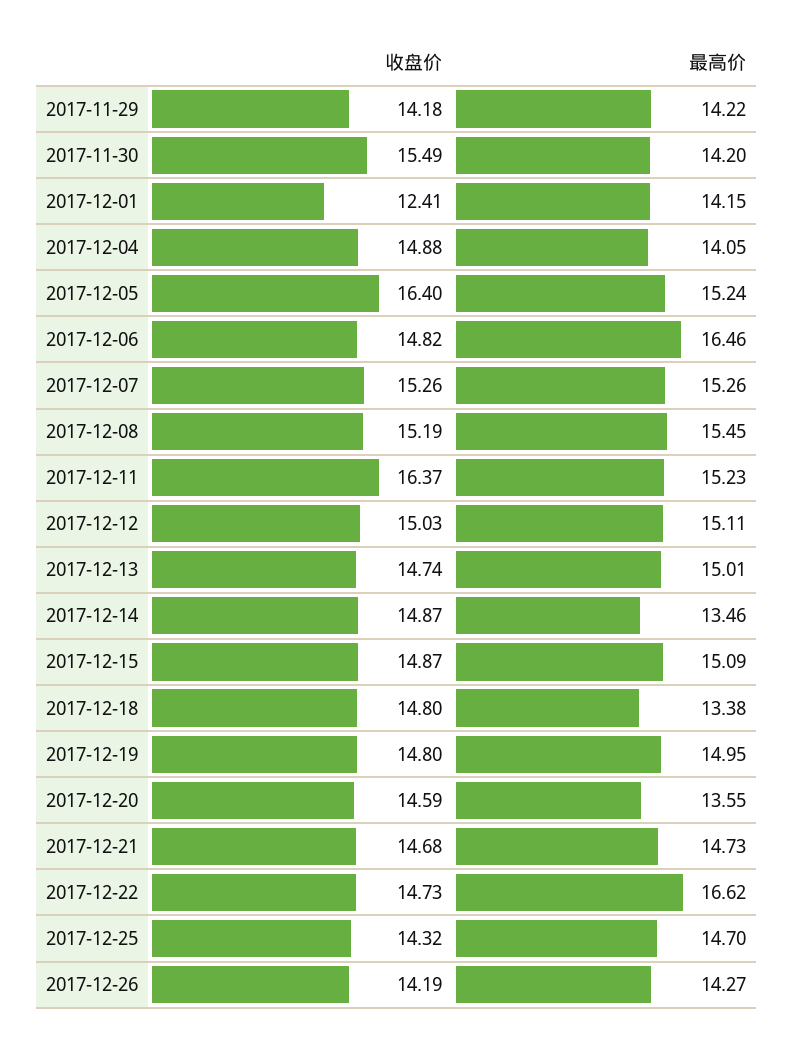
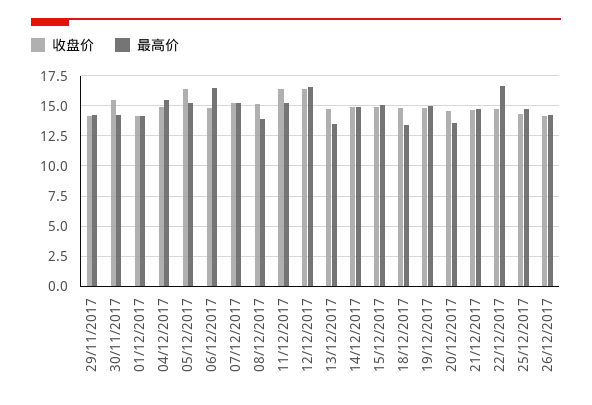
  {
    "收盘价": {
      "2017-11-29": 14.18,
      "2017-11-30": 15.49,
-     "2017-12-01": 12.41,
+     "2017-12-01": 14,
      "2017-12-04": 14.88,
      "2017-12-05": 16.4,
      "2017-12-06": 14.82,
      "2017-12-07": 15.26,
      "2017-12-08": 15.19,
      "2017-12-11": 16.37,
-     "2017-12-12": 15.03,
+     "2017-12-12": 16.5,
      "2017-12-13": 14.74,
      "2017-12-14": 14.87,
      "2017-12-15": 14.87,
      "2017-12-18": 14.8,
      "2017-12-19": 14.8,
      "2017-12-20": 14.59,
      "2017-12-21": 14.68,
      "2017-12-22": 14.73,
      "2017-12-25": 14.32,
      "2017-12-26": 14.19
    },
    "最高价": {
      "2017-11-29": 14.22,
      "2017-11-30": 14.2,
      "2017-12-01": 14.15,
-     "2017-12-04": 14.05,
+     "2017-12-04": 15.5,
      "2017-12-05": 15.24,
      "2017-12-06": 16.46,
      "2017-12-07": 15.26,
-     "2017-12-08": 15.45,
+     "2017-12-08": 14,
      "2017-12-11": 15.23,
-     "2017-12-12": 15.11,
+     "2017-12-12": 16.5,
-     "2017-12-13": 15.01,
+     "2017-12-13": 13.5,
-     "2017-12-14": 13.46,
+     "2017-12-14": 15,
      "2017-12-15": 15.09,
      "2017-12-18": 13.38,
      "2017-12-19": 14.95,
      "2017-12-20": 13.55,
      "2017-12-21": 14.73,
      "2017-12-22": 16.62,
      "2017-12-25": 14.7,
      "2017-12-26": 14.27
    }
  }

